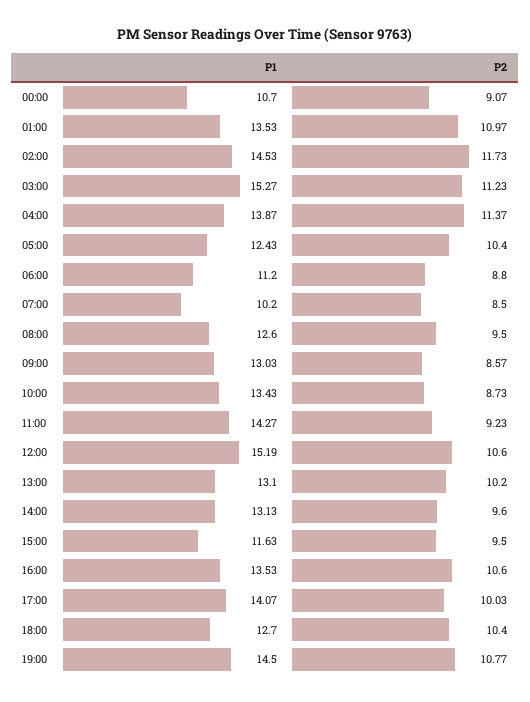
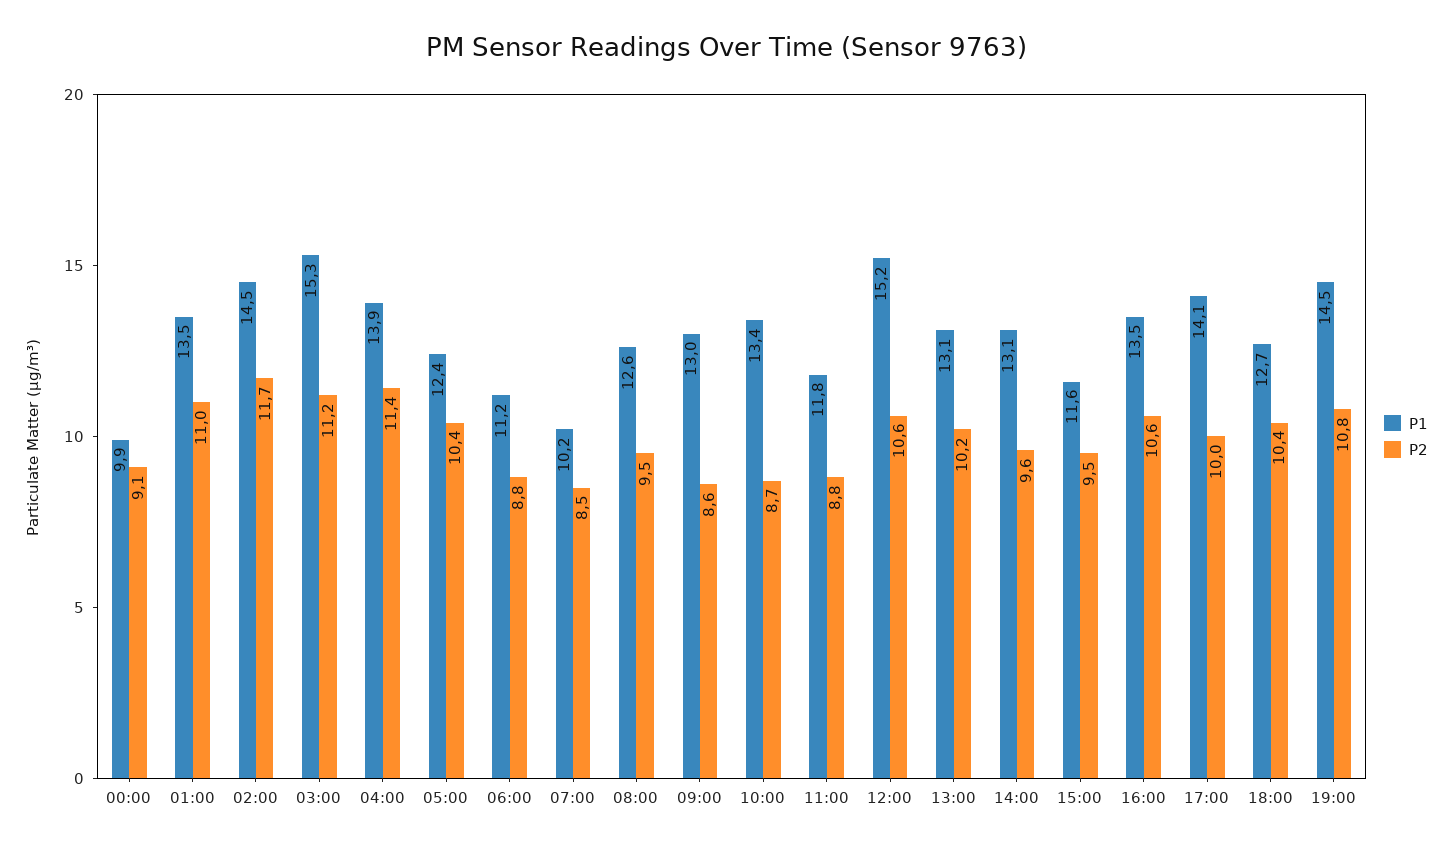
  {
    "P1": {
-     "00:00": 10.7,
+     "00:00": 9.9,
      "01:00": 13.53,
      "02:00": 14.53,
      "03:00": 15.27,
      "04:00": 13.87,
      "05:00": 12.43,
      "06:00": 11.2,
      "07:00": 10.2,
      "08:00": 12.6,
      "09:00": 13.03,
      "10:00": 13.43,
-     "11:00": 14.27,
+     "11:00": 11.8,
      "12:00": 15.19,
      "13:00": 13.1,
      "14:00": 13.13,
      "15:00": 11.63,
      "16:00": 13.53,
      "17:00": 14.07,
      "18:00": 12.7,
      "19:00": 14.5
    },
    "P2": {
      "00:00": 9.07,
      "01:00": 10.97,
      "02:00": 11.73,
      "03:00": 11.23,
      "04:00": 11.37,
      "05:00": 10.4,
      "06:00": 8.8,
      "07:00": 8.5,
      "08:00": 9.5,
      "09:00": 8.57,
      "10:00": 8.73,
-     "11:00": 9.23,
+     "11:00": 8.8,
      "12:00": 10.6,
      "13:00": 10.2,
      "14:00": 9.6,
      "15:00": 9.5,
      "16:00": 10.6,
      "17:00": 10.03,
      "18:00": 10.4,
      "19:00": 10.77
    }
  }

